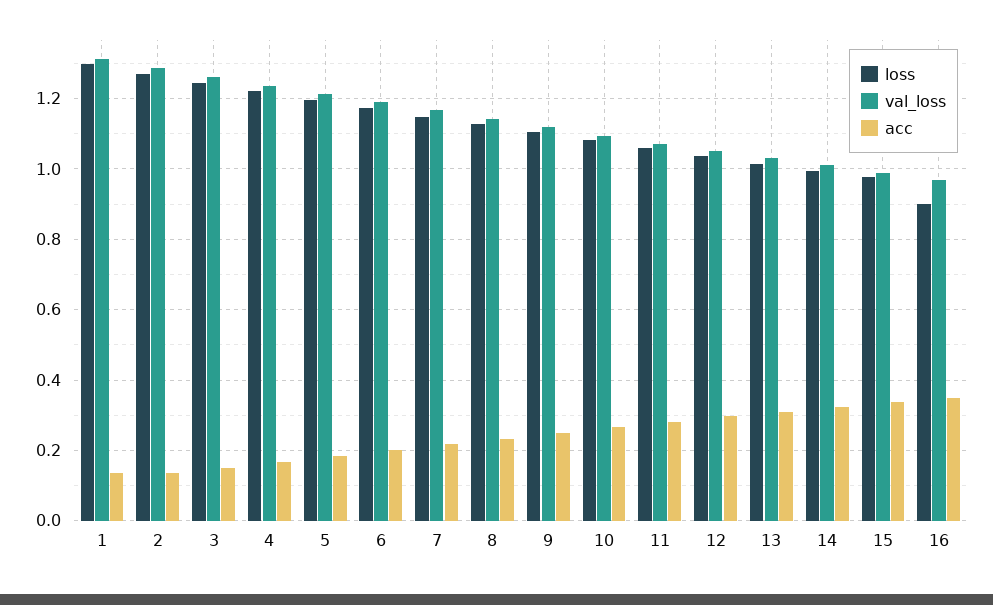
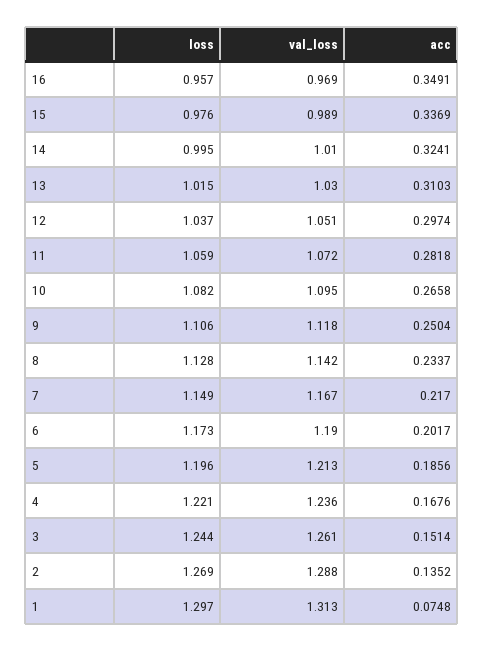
  {
    "loss": {
      "1": 1.297,
      "2": 1.269,
      "3": 1.244,
      "4": 1.221,
      "5": 1.196,
      "6": 1.173,
      "7": 1.149,
      "8": 1.128,
      "9": 1.106,
      "10": 1.082,
      "11": 1.059,
      "12": 1.037,
      "13": 1.015,
      "14": 0.995,
      "15": 0.976,
-     "16": 0.9
+     "16": 0.957
    },
    "val_loss": {
      "1": 1.313,
      "2": 1.288,
      "3": 1.261,
      "4": 1.236,
      "5": 1.213,
      "6": 1.19,
      "7": 1.167,
      "8": 1.142,
      "9": 1.118,
      "10": 1.095,
      "11": 1.072,
      "12": 1.051,
      "13": 1.03,
      "14": 1.01,
      "15": 0.989,
      "16": 0.969
    },
    "acc": {
-     "1": 0.14,
+     "1": 0.0748,
      "2": 0.1352,
      "3": 0.1514,
      "4": 0.1676,
      "5": 0.1856,
      "6": 0.2017,
      "7": 0.217,
      "8": 0.2337,
      "9": 0.2504,
      "10": 0.2658,
      "11": 0.2818,
      "12": 0.2974,
      "13": 0.3103,
      "14": 0.3241,
      "15": 0.3369,
      "16": 0.3491
    }
  }

